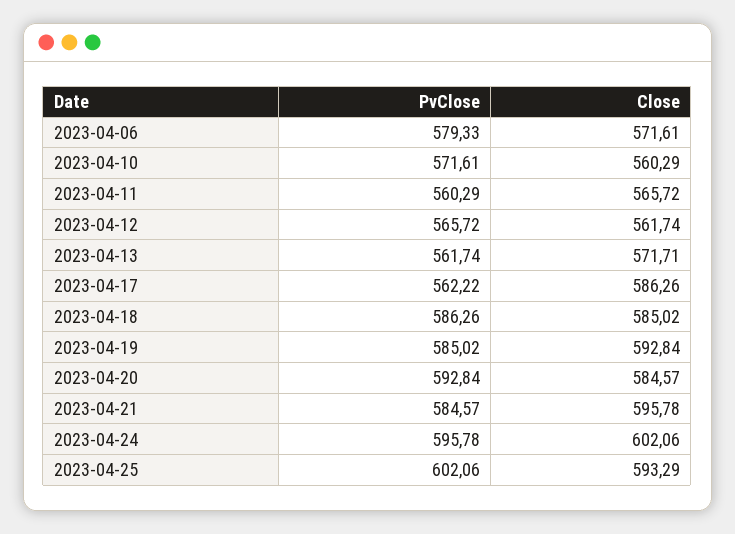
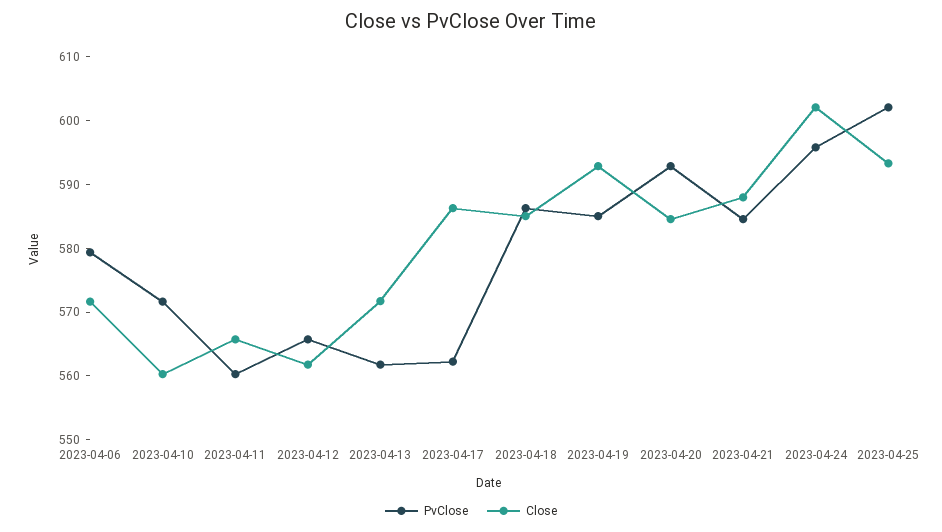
  {
    "PvClose": {
      "2023-04-06": 579.33,
      "2023-04-10": 571.61,
      "2023-04-11": 560.29,
      "2023-04-12": 565.72,
      "2023-04-13": 561.74,
      "2023-04-17": 562.22,
      "2023-04-18": 586.26,
      "2023-04-19": 585.02,
      "2023-04-20": 592.84,
      "2023-04-21": 584.57,
      "2023-04-24": 595.78,
      "2023-04-25": 602.06
    },
    "Close": {
      "2023-04-06": 571.61,
      "2023-04-10": 560.29,
      "2023-04-11": 565.72,
      "2023-04-12": 561.74,
      "2023-04-13": 571.71,
      "2023-04-17": 586.26,
      "2023-04-18": 585.02,
      "2023-04-19": 592.84,
      "2023-04-20": 584.57,
-     "2023-04-21": 595.78,
+     "2023-04-21": 588,
      "2023-04-24": 602.06,
      "2023-04-25": 593.29
    }
  }

